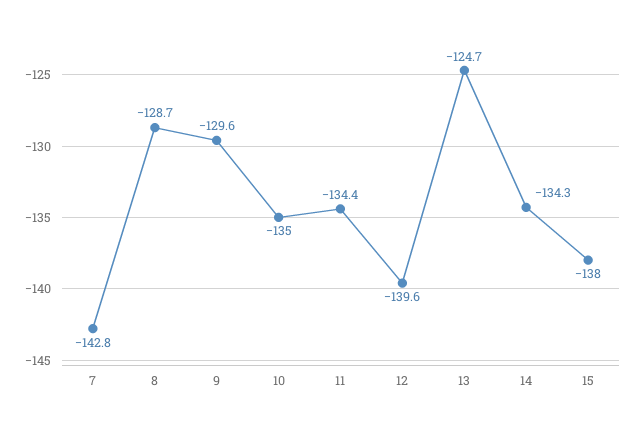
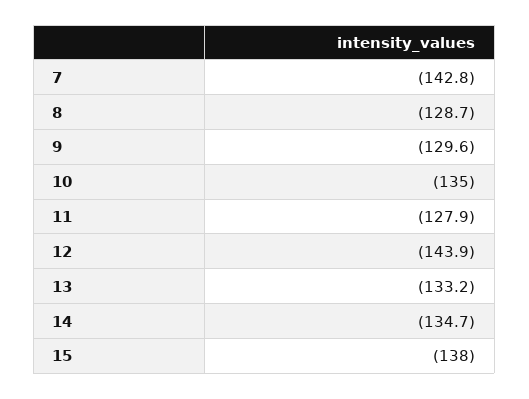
  {
    "7": -142.8,
    "8": -128.7,
    "9": -129.6,
    "10": -135,
-   "11": -134.4,
+   "11": -127.9,
-   "12": -139.6,
+   "12": -143.9,
-   "13": -124.7,
+   "13": -133.2,
-   "14": -134.3,
+   "14": -134.7,
    "15": -138
  }

